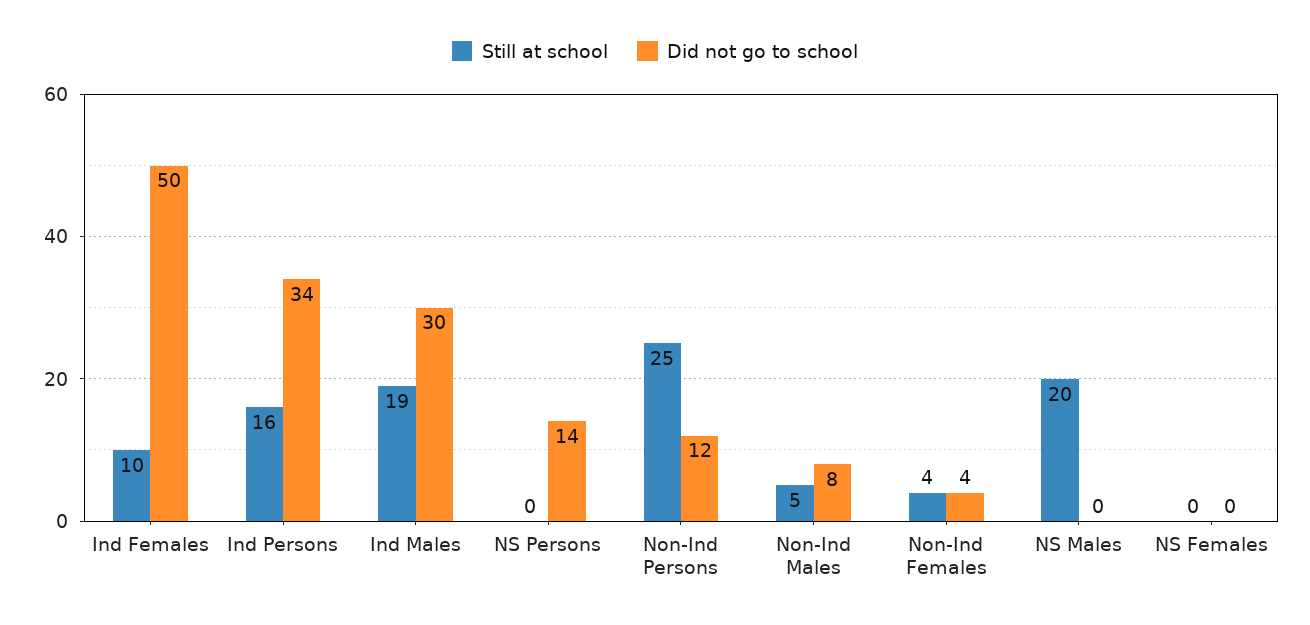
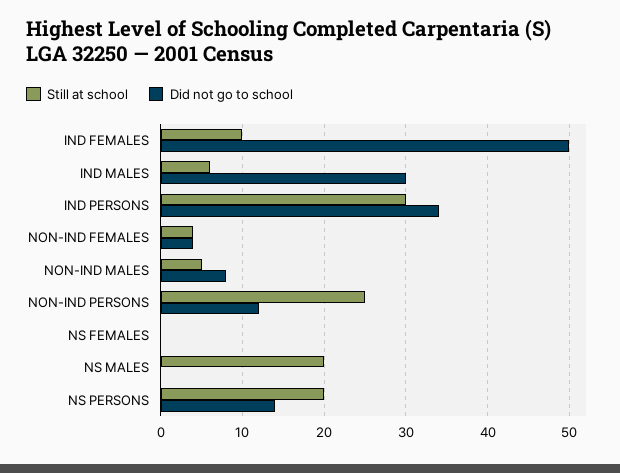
  {
    "Still at school": {
      "Ind Females": 10,
-     "Ind Persons": 16,
+     "Ind Persons": 30,
-     "Ind Males": 19,
+     "Ind Males": 6,
-     "NS Persons": 0,
+     "NS Persons": 20,
      "Non-Ind Persons": 25,
      "Non-Ind Males": 5,
      "Non-Ind Females": 4,
      "NS Males": 20,
      "NS Females": 0
    },
    "Did not go to school": {
      "Ind Females": 50,
      "Ind Persons": 34,
      "Ind Males": 30,
      "NS Persons": 14,
      "Non-Ind Persons": 12,
      "Non-Ind Males": 8,
      "Non-Ind Females": 4,
      "NS Males": 0,
      "NS Females": 0
    }
  }

